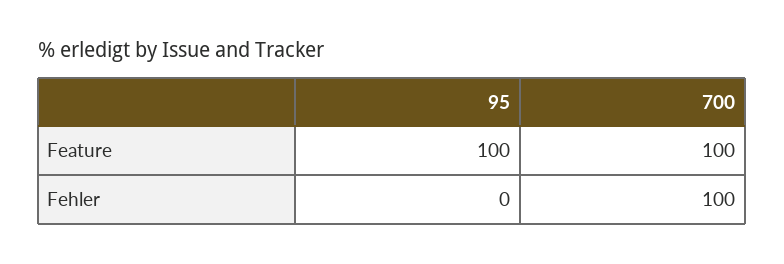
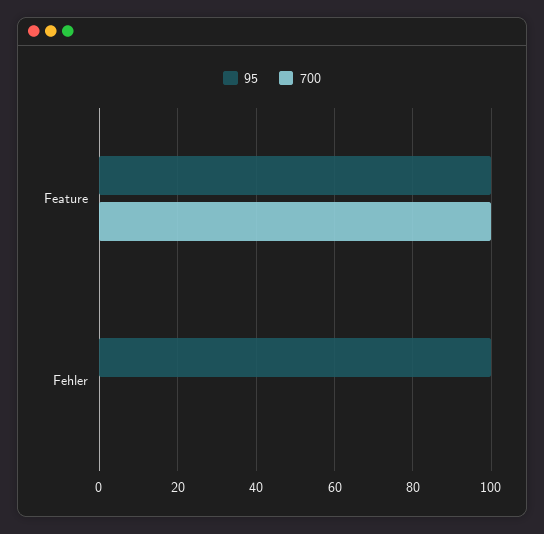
  {
    "95": {
      "Feature": 100,
-     "Fehler": 0
+     "Fehler": 100
    },
    "700": {
      "Feature": 100,
-     "Fehler": 100
+     "Fehler": 0
    }
  }

